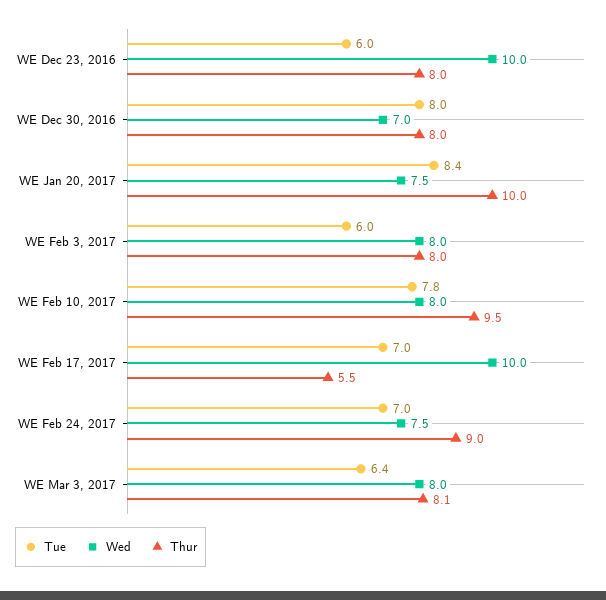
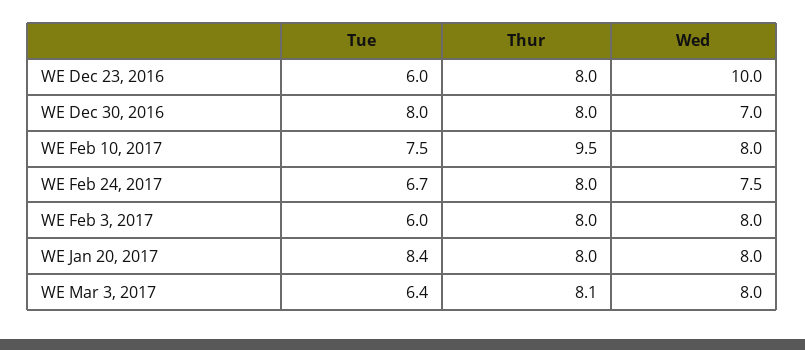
  {
    "Tue": {
      "WE Dec 23, 2016": 6,
      "WE Dec 30, 2016": 8,
      "WE Jan 20, 2017": 8.4,
      "WE Feb 3, 2017": 6,
-     "WE Feb 10, 2017": 7.8,
+     "WE Feb 10, 2017": 7.5,
-     "WE Feb 17, 2017": 7,
-     "WE Feb 24, 2017": 7,
+     "WE Feb 24, 2017": 6.7,
      "WE Mar 3, 2017": 6.4
    },
    "Wed": {
      "WE Dec 23, 2016": 10,
      "WE Dec 30, 2016": 7,
-     "WE Jan 20, 2017": 7.5,
+     "WE Jan 20, 2017": 8,
      "WE Feb 3, 2017": 8,
      "WE Feb 10, 2017": 8,
-     "WE Feb 17, 2017": 10,
      "WE Feb 24, 2017": 7.5,
      "WE Mar 3, 2017": 8
    },
    "Thur": {
      "WE Dec 23, 2016": 8,
      "WE Dec 30, 2016": 8,
-     "WE Jan 20, 2017": 10,
+     "WE Jan 20, 2017": 8,
      "WE Feb 3, 2017": 8,
      "WE Feb 10, 2017": 9.5,
-     "WE Feb 17, 2017": 5.5,
-     "WE Feb 24, 2017": 9,
+     "WE Feb 24, 2017": 8,
      "WE Mar 3, 2017": 8.1
    }
  }

